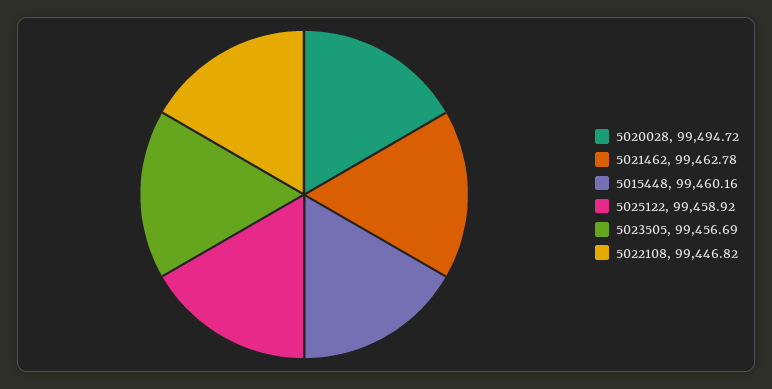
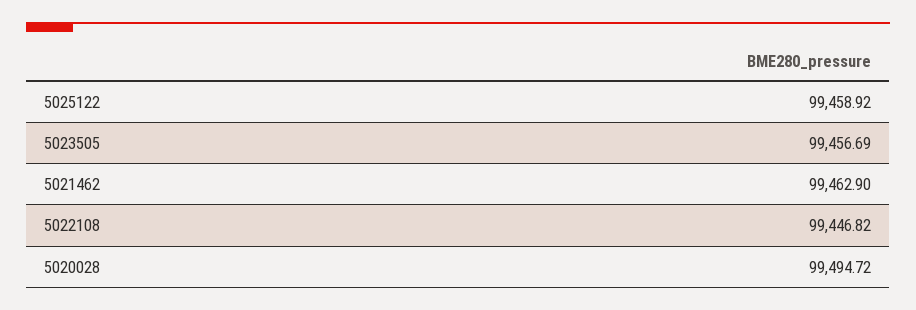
  {
    "5020028": 99494.72,
-   "5021462": 99462.78,
+   "5021462": 99462.9,
-   "5015448": 99460.16,
    "5025122": 99458.92,
    "5023505": 99456.69,
    "5022108": 99446.82
  }

